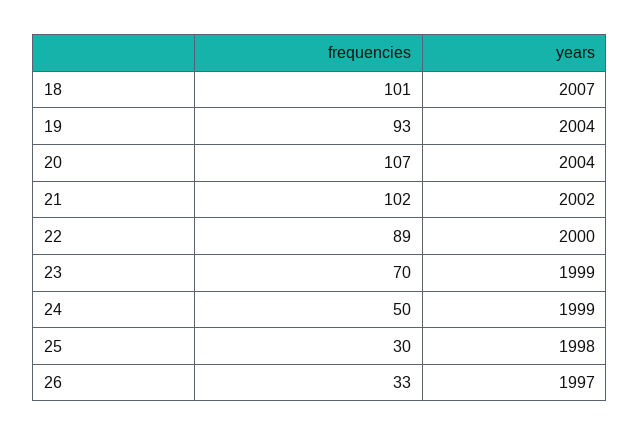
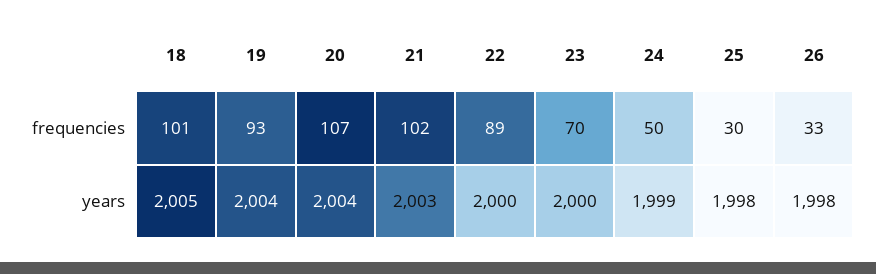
  {
    "frequencies": {
      "18": 101,
      "19": 93,
      "20": 107,
      "21": 102,
      "22": 89,
      "23": 70,
      "24": 50,
      "25": 30,
      "26": 33
    },
    "years": {
-     "18": 2007,
+     "18": 2005,
      "19": 2004,
      "20": 2004,
-     "21": 2002,
+     "21": 2003,
      "22": 2000,
-     "23": 1999,
+     "23": 2000,
      "24": 1999,
      "25": 1998,
-     "26": 1997
+     "26": 1998
    }
  }

